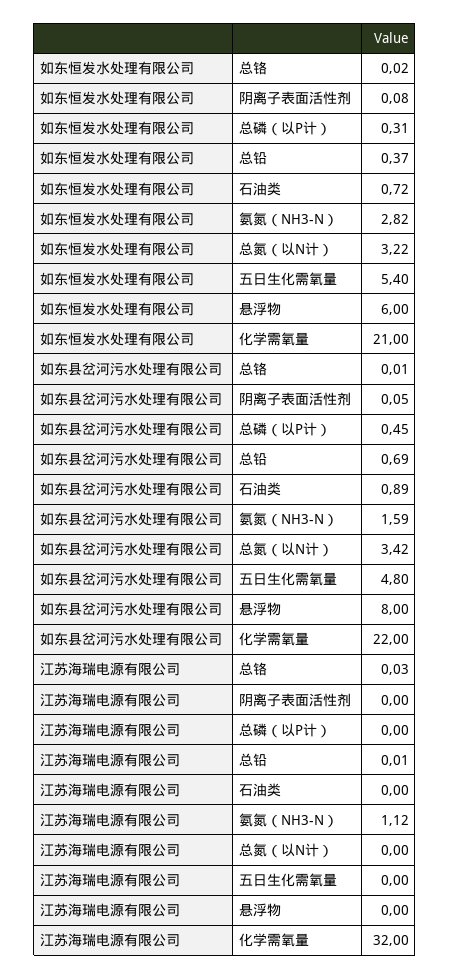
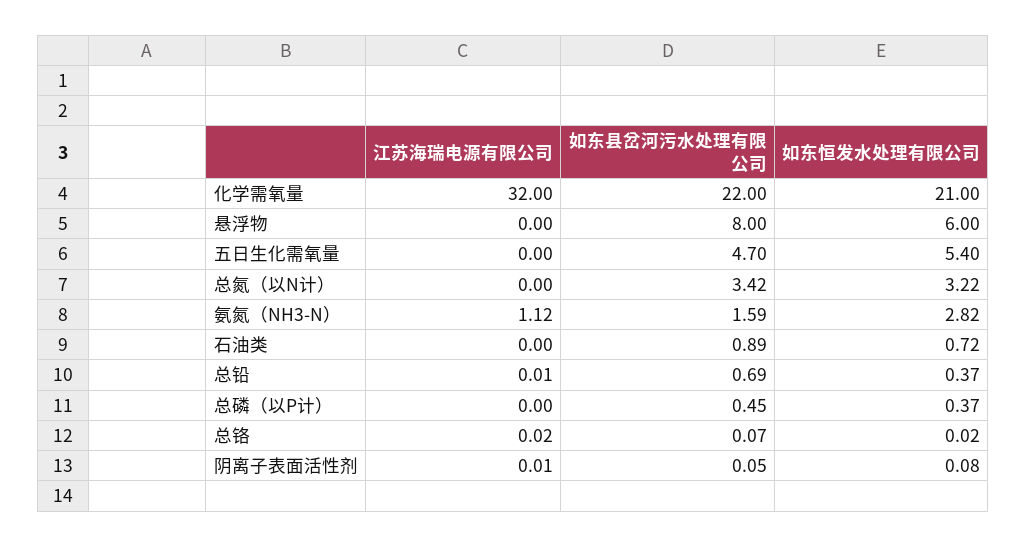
  {
    "如东恒发水处理有限公司": {
      "总铬": 0.02,
      "阴离子表面活性剂": 0.08,
-     "总磷（以P计）": 0.31,
+     "总磷（以P计）": 0.37,
      "总铅": 0.37,
      "石油类": 0.72,
      "氨氮（NH3-N）": 2.82,
      "总氮（以N计）": 3.22,
      "五日生化需氧量": 5.4,
      "悬浮物": 6,
      "化学需氧量": 21
    },
    "如东县岔河污水处理有限公司": {
-     "总铬": 0.01,
+     "总铬": 0.07,
      "阴离子表面活性剂": 0.05,
      "总磷（以P计）": 0.45,
      "总铅": 0.69,
      "石油类": 0.89,
      "氨氮（NH3-N）": 1.59,
      "总氮（以N计）": 3.42,
-     "五日生化需氧量": 4.8,
+     "五日生化需氧量": 4.7,
      "悬浮物": 8,
      "化学需氧量": 22
    },
    "江苏海瑞电源有限公司": {
-     "总铬": 0.03,
+     "总铬": 0.02,
-     "阴离子表面活性剂": 0,
+     "阴离子表面活性剂": 0.01,
      "总磷（以P计）": 0,
      "总铅": 0.01,
      "石油类": 0,
      "氨氮（NH3-N）": 1.12,
      "总氮（以N计）": 0,
      "五日生化需氧量": 0,
      "悬浮物": 0,
      "化学需氧量": 32
    }
  }

